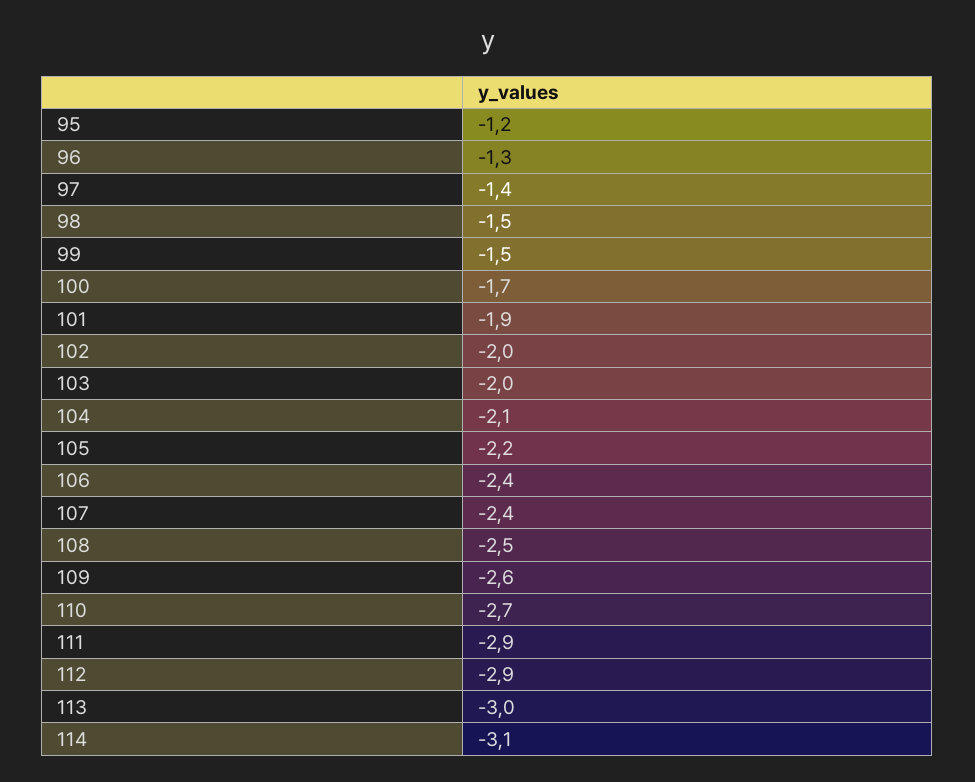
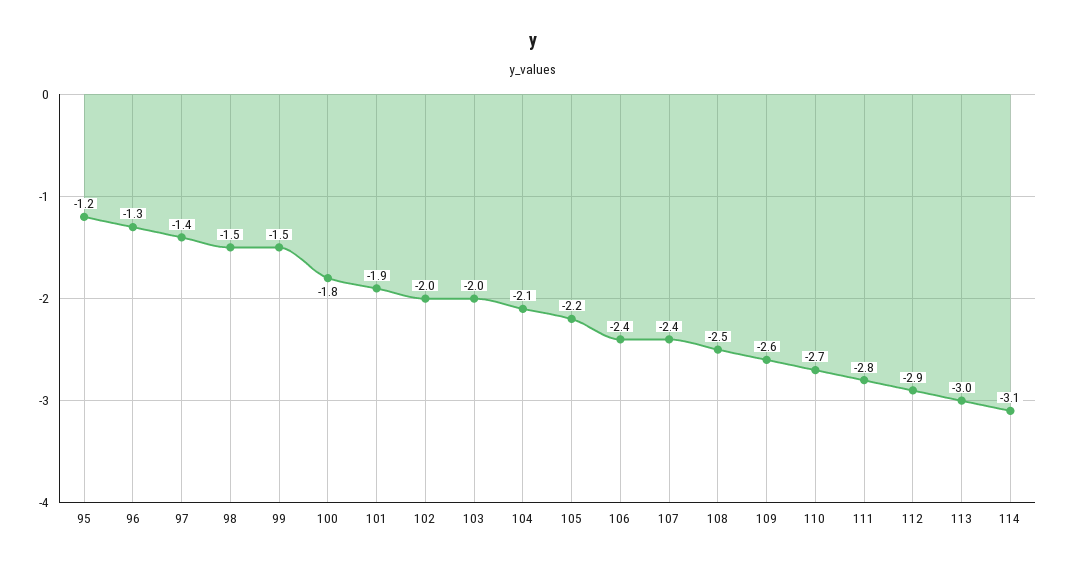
  {
    "95": -1.2,
    "96": -1.3,
    "97": -1.4,
    "98": -1.5,
    "99": -1.5,
-   "100": -1.7,
+   "100": -1.8,
    "101": -1.9,
    "102": -2,
    "103": -2,
    "104": -2.1,
    "105": -2.2,
    "106": -2.4,
    "107": -2.4,
    "108": -2.5,
    "109": -2.6,
    "110": -2.7,
-   "111": -2.9,
+   "111": -2.8,
    "112": -2.9,
    "113": -3,
    "114": -3.1
  }

